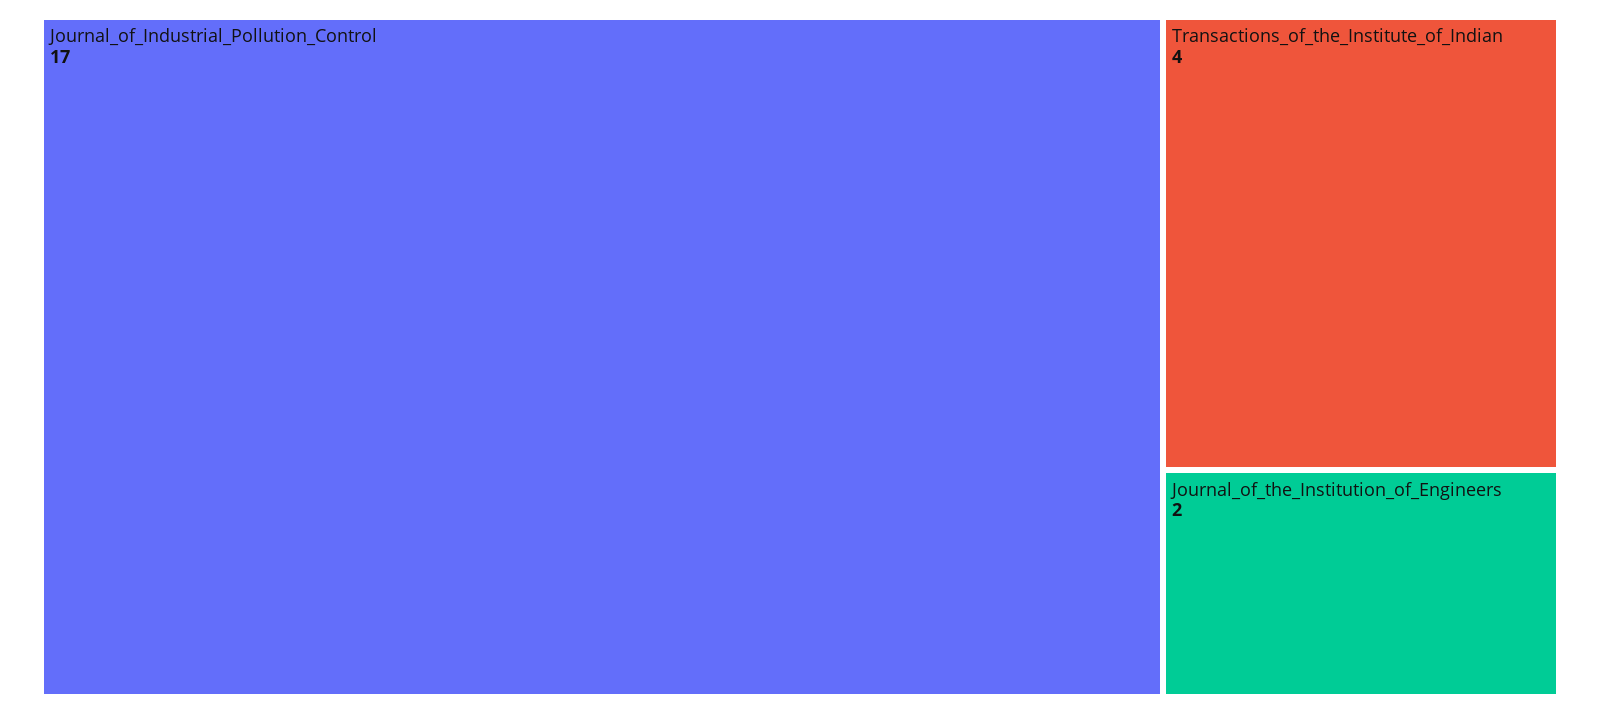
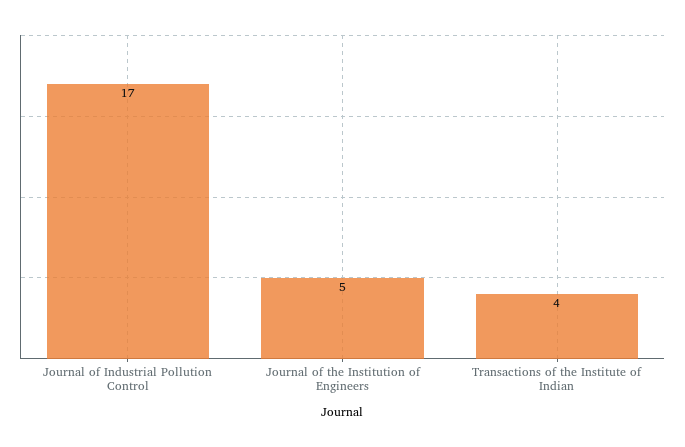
  {
    "Journal_of_Industrial_Pollution_Control": 17,
    "Transactions_of_the_Institute_of_Indian": 4,
-   "Journal_of_the_Institution_of_Engineers": 2
+   "Journal_of_the_Institution_of_Engineers": 5
  }

